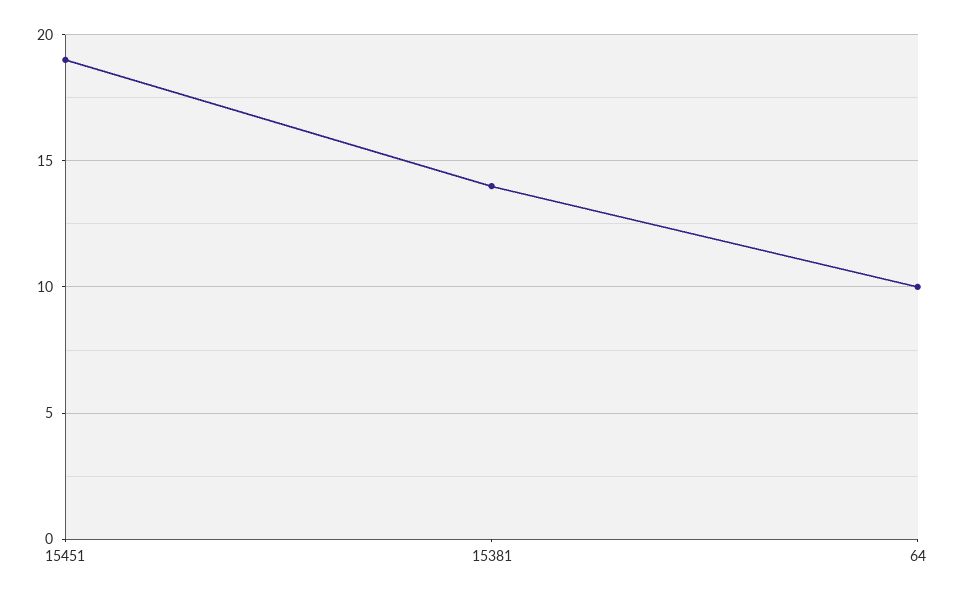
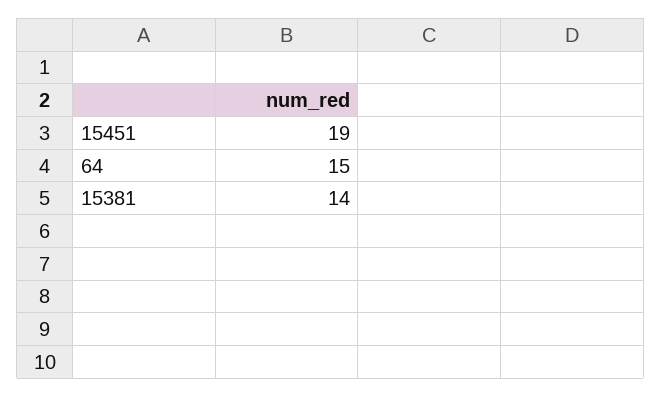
  {
    "15451": 19,
    "15381": 14,
-   "64": 10
+   "64": 15
  }

